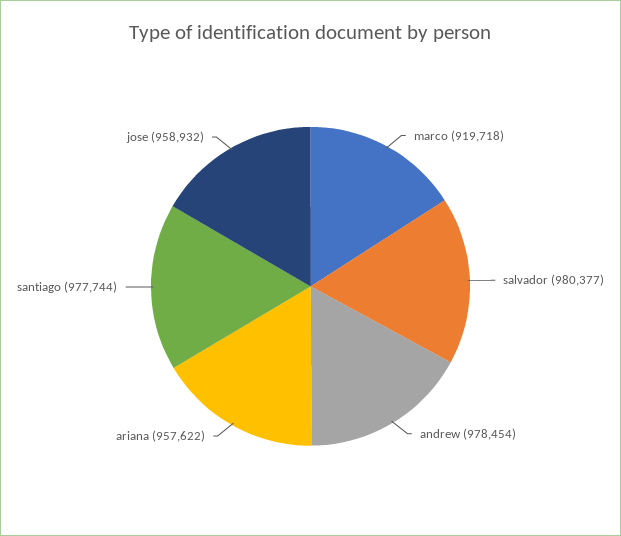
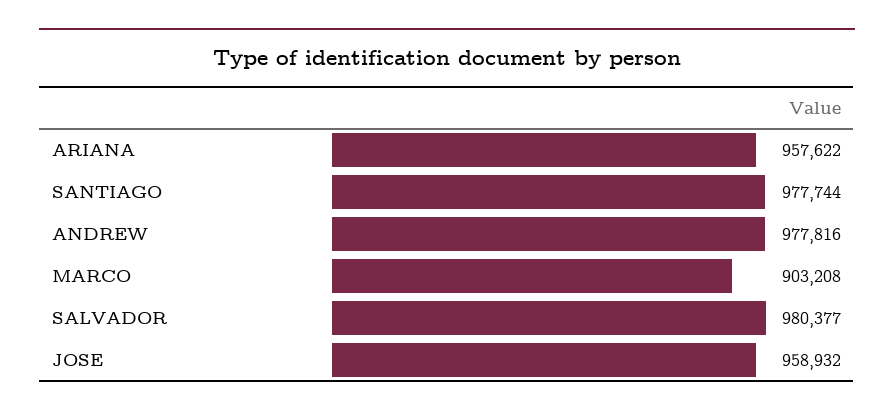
  {
-   "marco": 919718,
+   "marco": 903208,
    "salvador": 980377,
-   "andrew": 978454,
+   "andrew": 977816,
    "ariana": 957622,
    "santiago": 977744,
    "jose": 958932
  }

